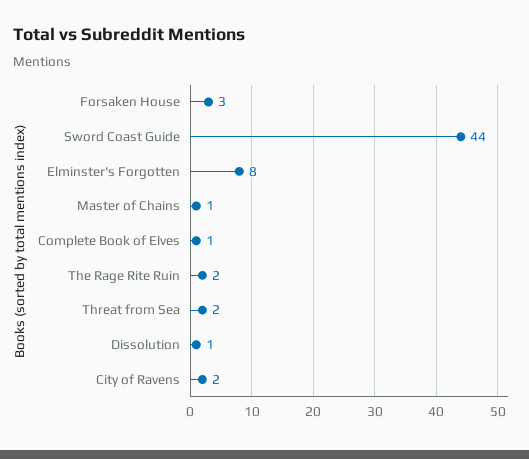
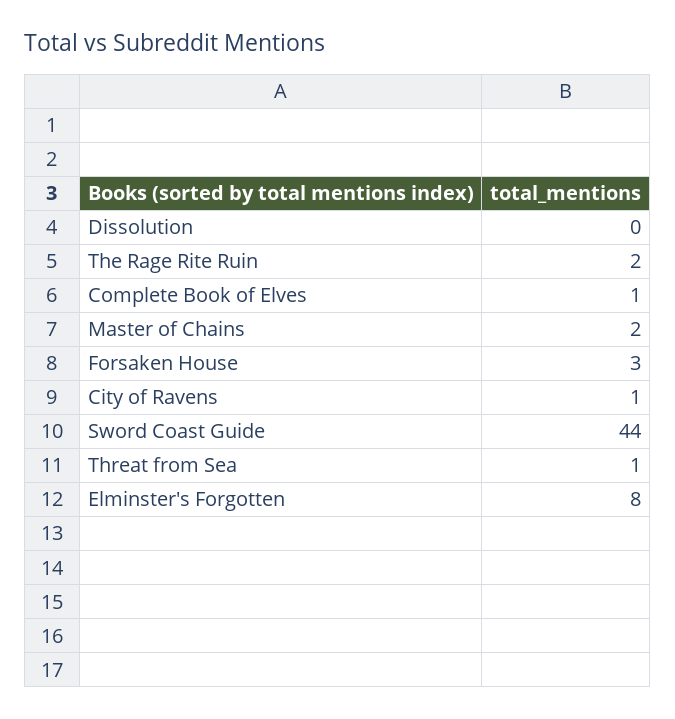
  {
    "Forsaken House": 3,
    "Sword Coast Guide": 44,
    "Elminster's Forgotten": 8,
-   "Master of Chains": 1,
+   "Master of Chains": 2,
    "Complete Book of Elves": 1,
    "The Rage Rite Ruin": 2,
-   "Threat from Sea": 2,
+   "Threat from Sea": 1,
-   "Dissolution": 1,
+   "Dissolution": 0,
-   "City of Ravens": 2
+   "City of Ravens": 1
  }

